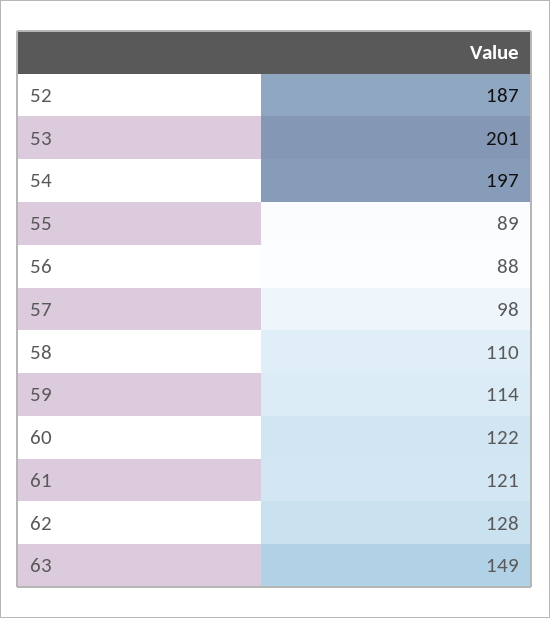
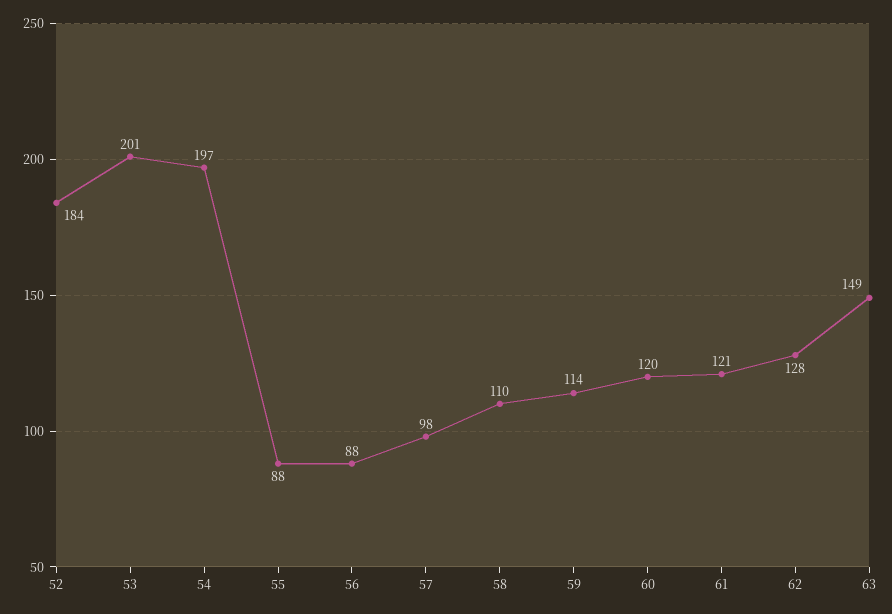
  {
-   "52": 187,
+   "52": 184,
    "53": 201,
    "54": 197,
-   "55": 89,
+   "55": 88,
    "56": 88,
    "57": 98,
    "58": 110,
    "59": 114,
-   "60": 122,
+   "60": 120,
    "61": 121,
    "62": 128,
    "63": 149
  }

